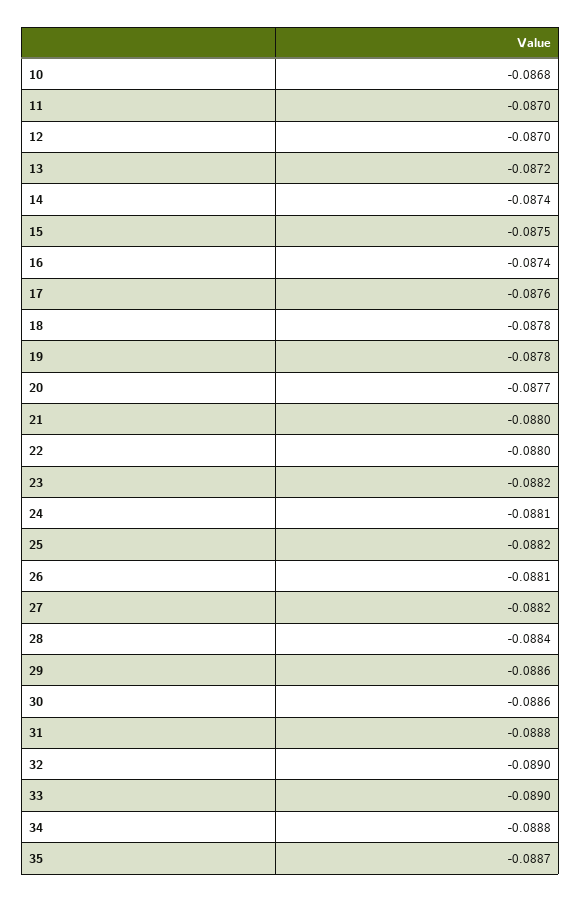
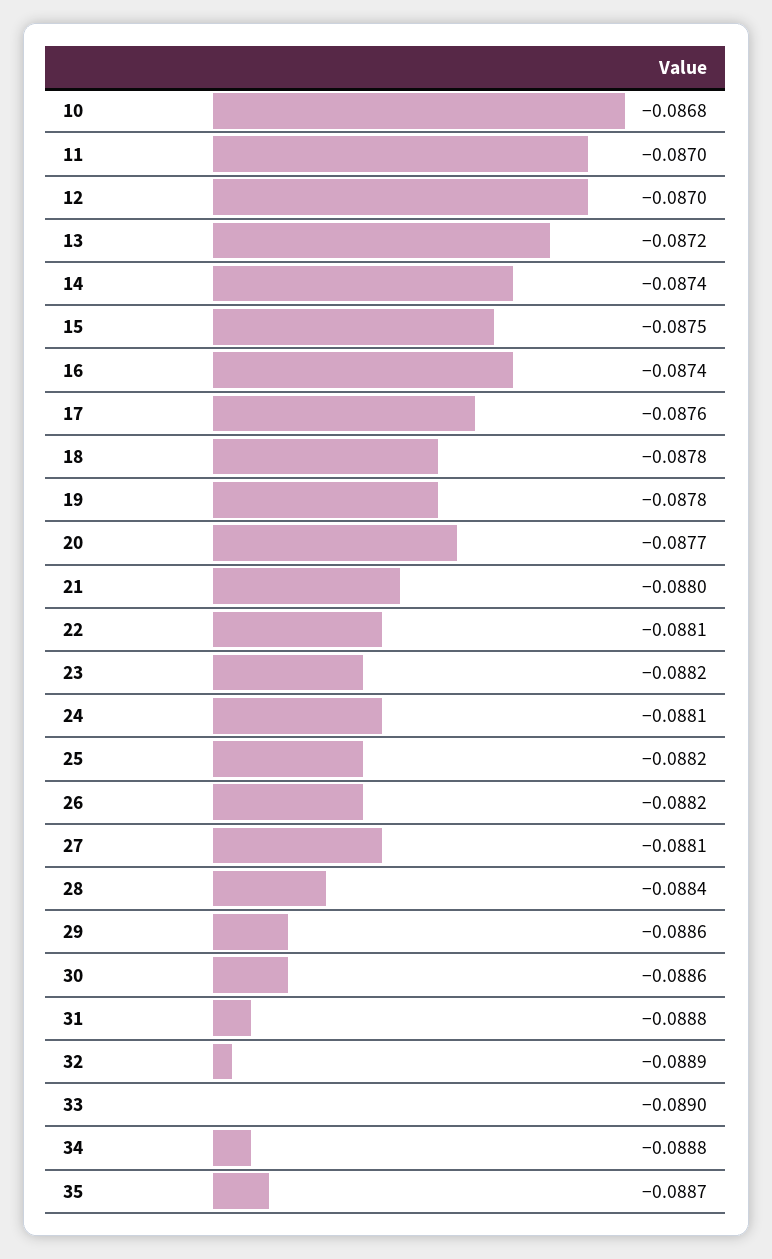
  {
    "10": -0.0868,
    "11": -0.087,
    "12": -0.087,
    "13": -0.0872,
    "14": -0.0874,
    "15": -0.0875,
    "16": -0.0874,
    "17": -0.0876,
    "18": -0.0878,
    "19": -0.0878,
    "20": -0.0877,
    "21": -0.088,
-   "22": -0.088,
+   "22": -0.0881,
    "23": -0.0882,
    "24": -0.0881,
    "25": -0.0882,
-   "26": -0.0881,
+   "26": -0.0882,
-   "27": -0.0882,
+   "27": -0.0881,
    "28": -0.0884,
    "29": -0.0886,
    "30": -0.0886,
    "31": -0.0888,
-   "32": -0.089,
+   "32": -0.0889,
    "33": -0.089,
    "34": -0.0888,
    "35": -0.0887
  }

